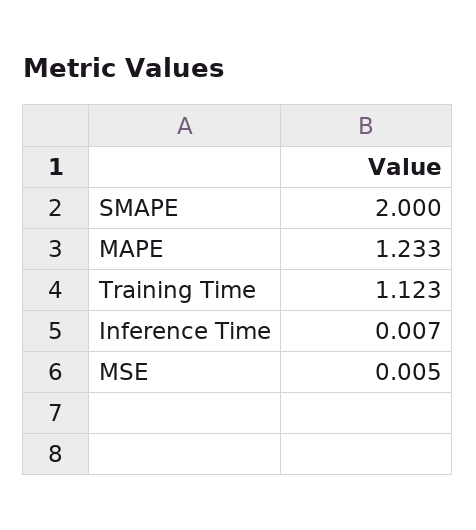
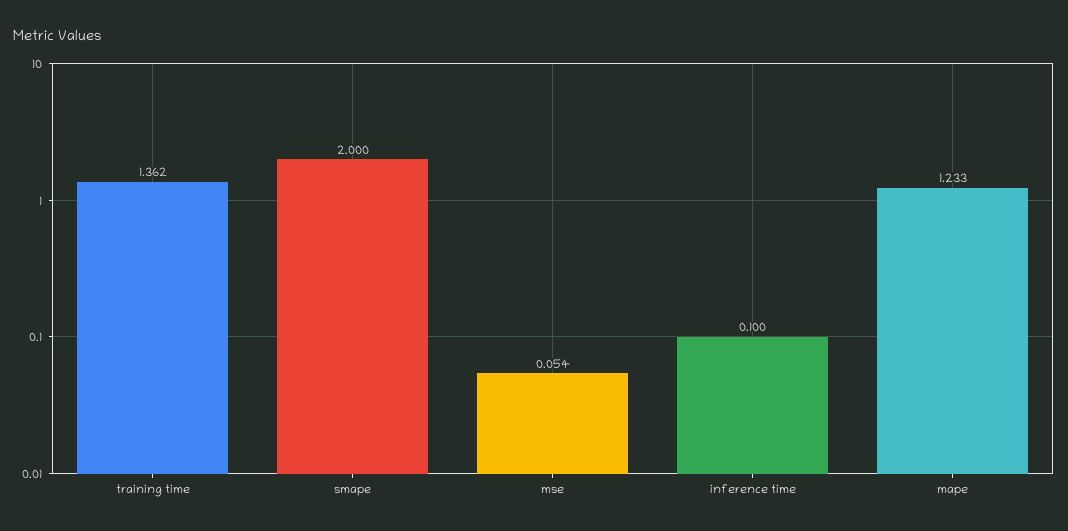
  {
    "SMAPE": 2,
    "MAPE": 1.233,
-   "Training Time": 1.123,
+   "Training Time": 1.362,
-   "Inference Time": 0.007,
+   "Inference Time": 0.1,
-   "MSE": 0.005
+   "MSE": 0.054
  }

